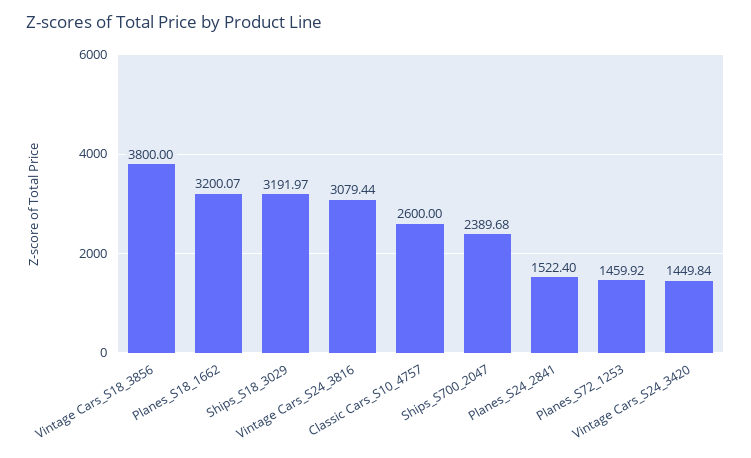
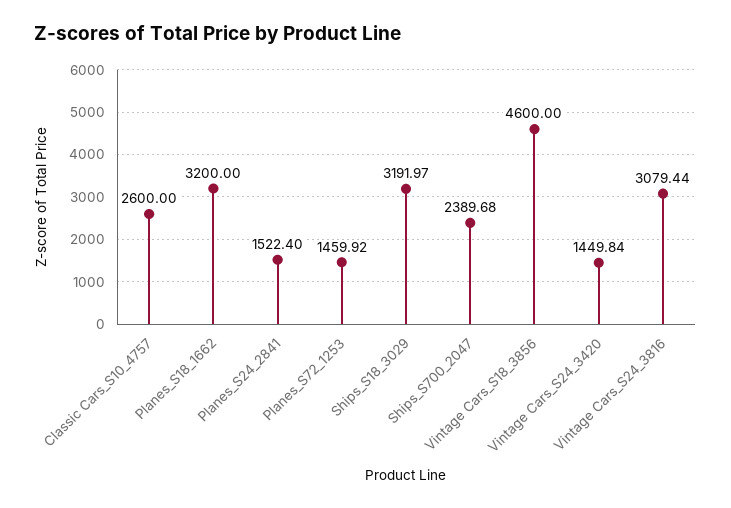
  {
-   "Vintage Cars_S18_3856": 3800,
+   "Vintage Cars_S18_3856": 4600,
-   "Planes_S18_1662": 3200.07,
+   "Planes_S18_1662": 3200,
    "Ships_S18_3029": 3191.97,
    "Vintage Cars_S24_3816": 3079.44,
    "Classic Cars_S10_4757": 2600,
    "Ships_S700_2047": 2389.68,
    "Planes_S24_2841": 1522.4,
    "Planes_S72_1253": 1459.92,
    "Vintage Cars_S24_3420": 1449.84
  }

